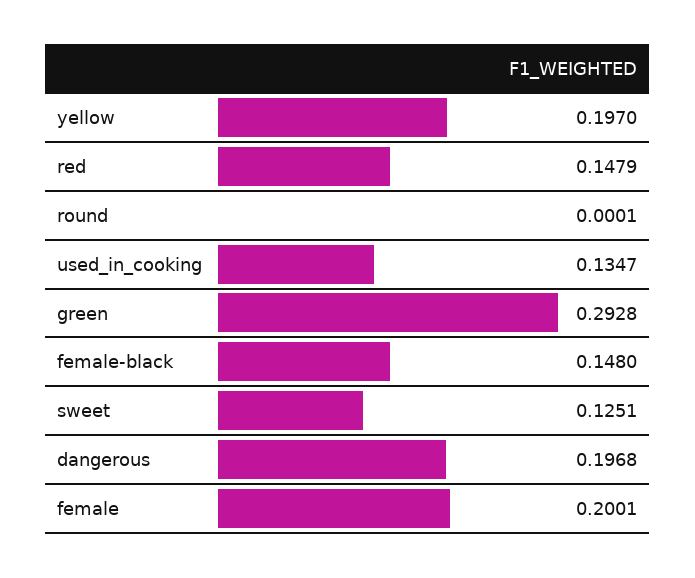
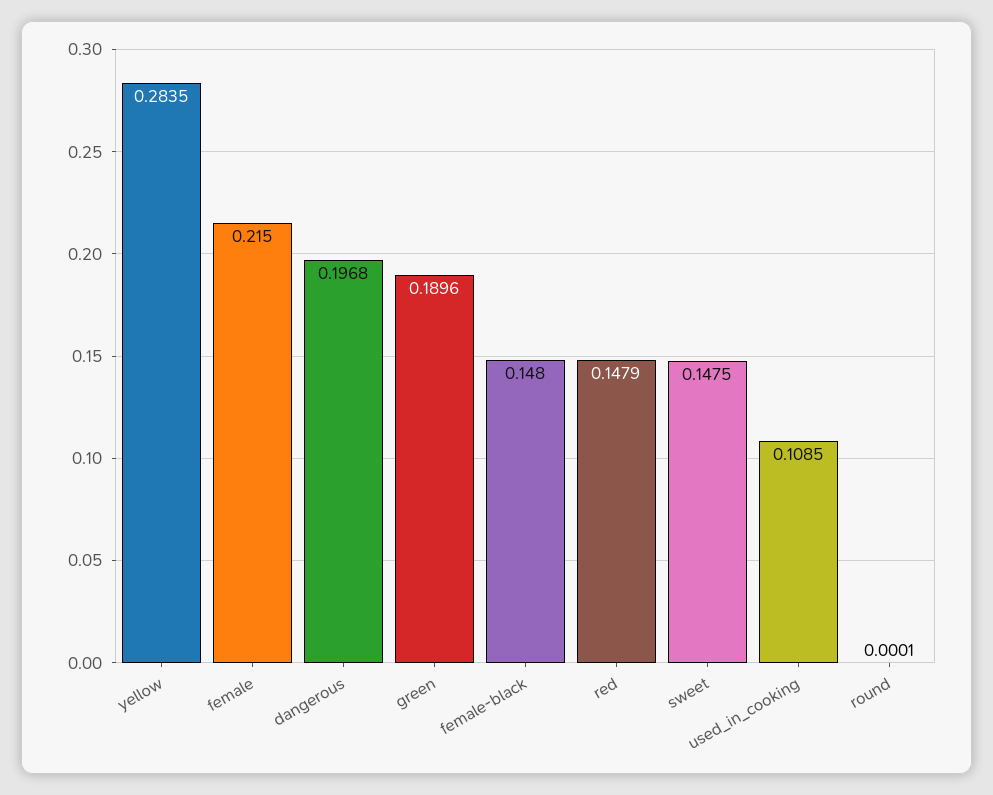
  {
-   "yellow": 0.197,
+   "yellow": 0.2835,
    "red": 0.1479,
    "round": 0.0001,
-   "used_in_cooking": 0.1347,
+   "used_in_cooking": 0.1085,
-   "green": 0.2928,
+   "green": 0.1896,
    "female-black": 0.148,
-   "sweet": 0.1251,
+   "sweet": 0.1475,
    "dangerous": 0.1968,
-   "female": 0.2001
+   "female": 0.215
  }

